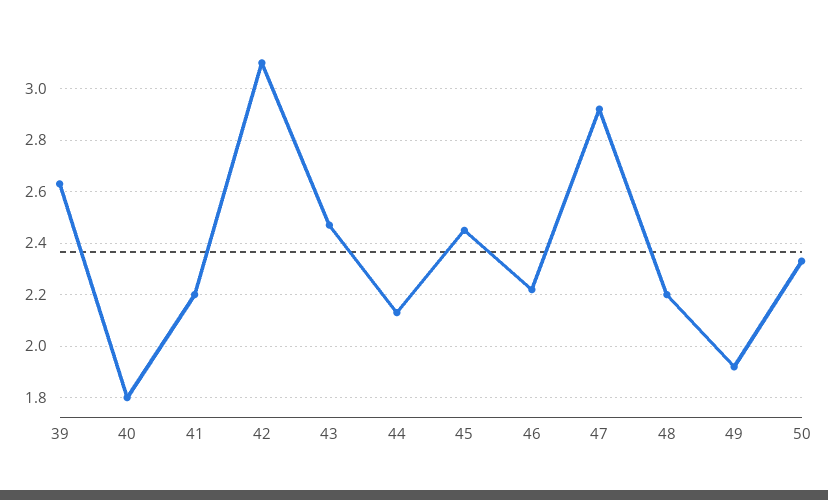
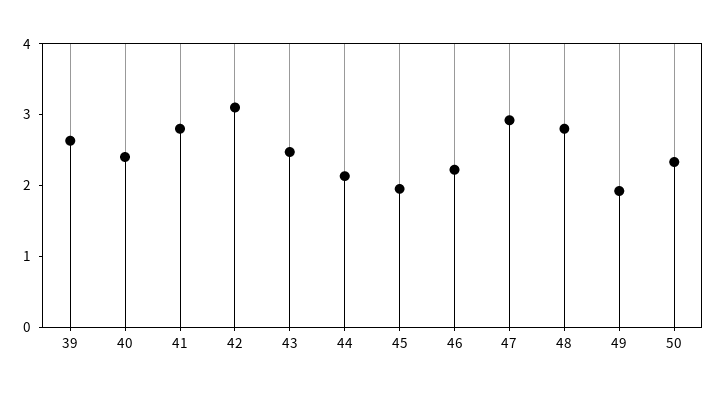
  {
    "39": 2.65,
-   "40": 1.8,
+   "40": 2.4,
-   "41": 2.2,
+   "41": 2.8,
    "42": 3.1,
    "43": 2.45,
    "44": 2.15,
-   "45": 2.45,
+   "45": 2,
    "46": 2.2,
    "47": 2.9,
-   "48": 2.2,
+   "48": 2.8,
    "49": 1.9,
    "50": 2.35
  }

